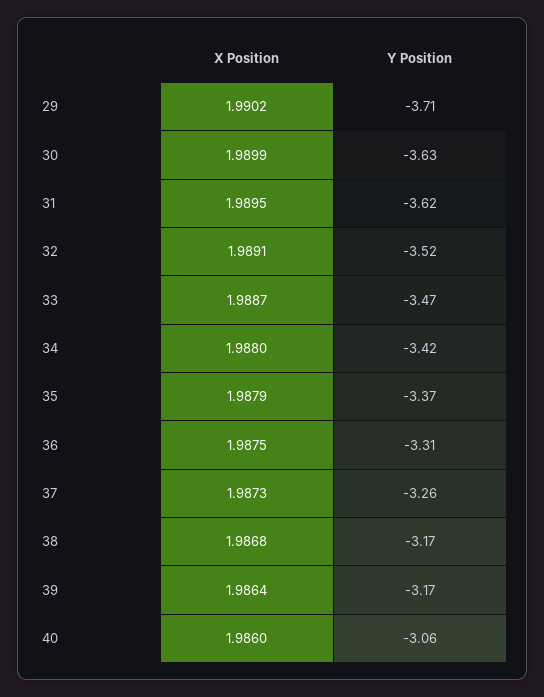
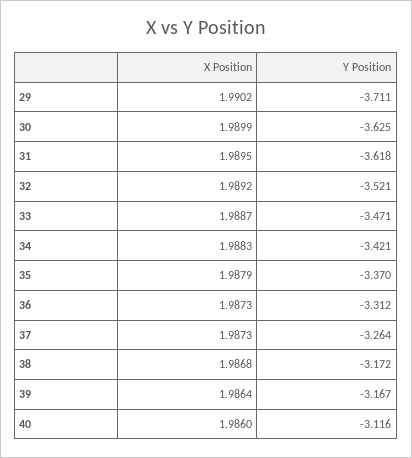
  {
    "X Position": {
      "29": 1.9902,
      "30": 1.9899,
      "31": 1.9895,
-     "32": 1.9891,
+     "32": 1.9892,
      "33": 1.9887,
-     "34": 1.988,
+     "34": 1.9883,
      "35": 1.9879,
-     "36": 1.9875,
+     "36": 1.9873,
      "37": 1.9873,
      "38": 1.9868,
      "39": 1.9864,
      "40": 1.986
    },
    "Y Position": {
      "29": -3.711,
      "30": -3.625,
      "31": -3.618,
      "32": -3.521,
      "33": -3.471,
      "34": -3.421,
      "35": -3.37,
      "36": -3.312,
      "37": -3.264,
      "38": -3.172,
      "39": -3.167,
-     "40": -3.06
+     "40": -3.116
    }
  }

